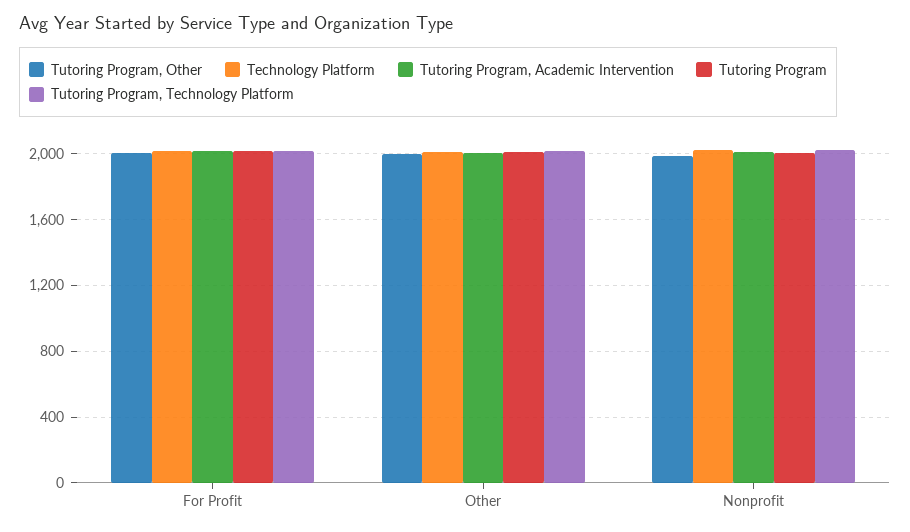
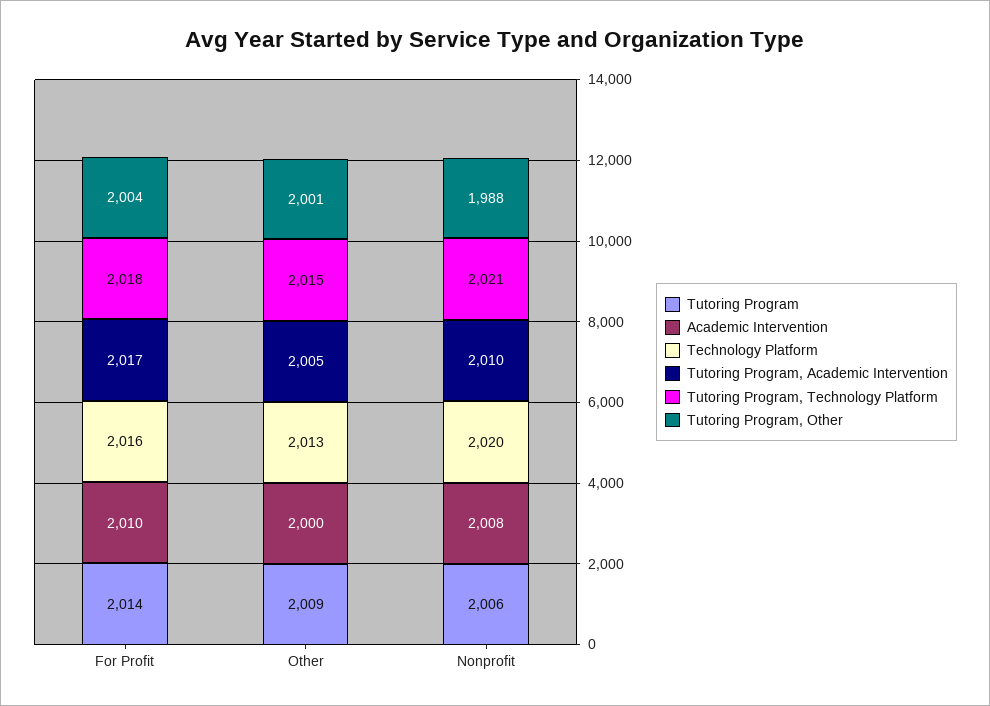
  {
    "Tutoring Program, Other": {
      "For Profit": 2004,
      "Other": 2001,
      "Nonprofit": 1988
    },
    "Technology Platform": {
      "For Profit": 2016,
      "Other": 2013,
      "Nonprofit": 2020
    },
    "Tutoring Program, Academic Intervention": {
      "For Profit": 2017,
      "Other": 2005,
      "Nonprofit": 2010
    },
    "Tutoring Program": {
      "For Profit": 2014,
      "Other": 2009,
      "Nonprofit": 2006
    },
    "Tutoring Program, Technology Platform": {
      "For Profit": 2018,
      "Other": 2015,
      "Nonprofit": 2021
-   }
+   },
+   "Academic Intervention": {
+     "For Profit": 2010,
+     "Other": 2000,
+     "Nonprofit": 2008
+   }
  }

